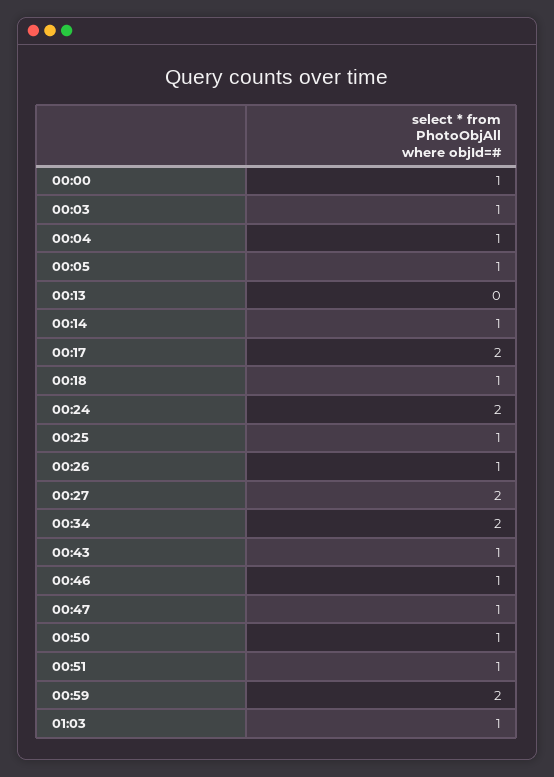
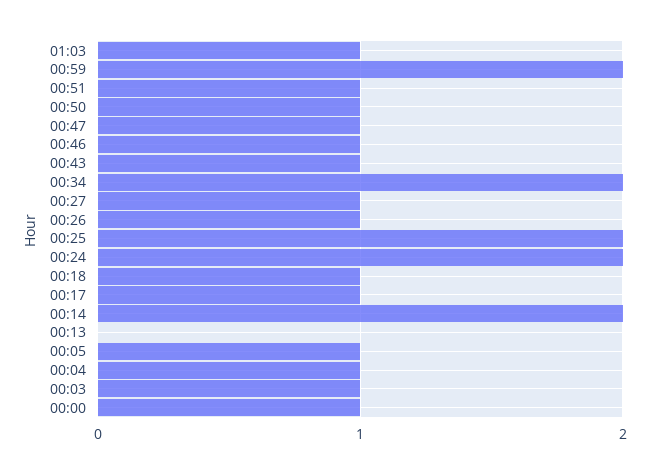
  {
    "00:00": 1,
    "00:03": 1,
    "00:04": 1,
    "00:05": 1,
    "00:13": 0,
-   "00:14": 1,
+   "00:14": 2,
-   "00:17": 2,
+   "00:17": 1,
    "00:18": 1,
    "00:24": 2,
-   "00:25": 1,
+   "00:25": 2,
    "00:26": 1,
-   "00:27": 2,
+   "00:27": 1,
    "00:34": 2,
    "00:43": 1,
    "00:46": 1,
    "00:47": 1,
    "00:50": 1,
    "00:51": 1,
    "00:59": 2,
    "01:03": 1
  }

